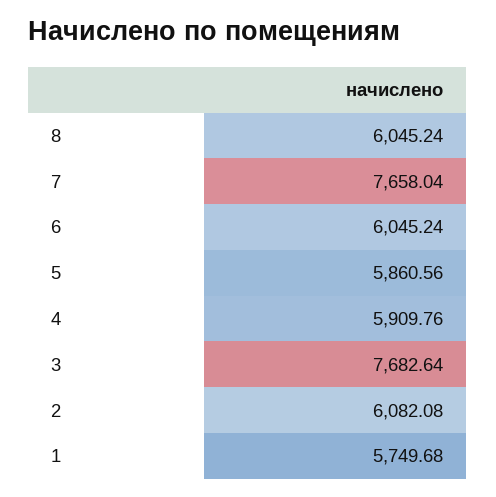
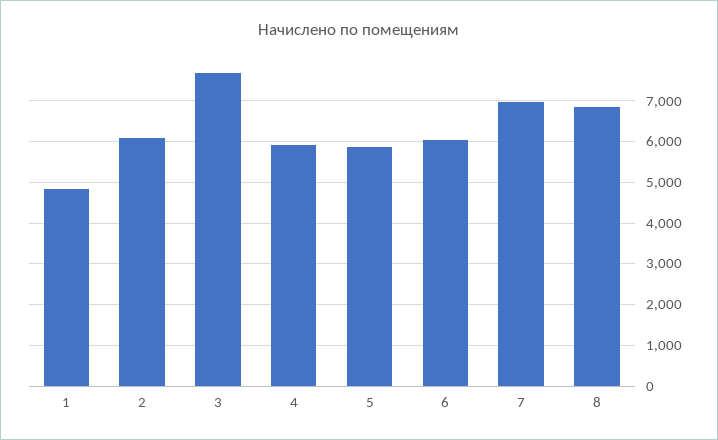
  {
-   "8": 6045.24,
+   "8": 6800,
-   "7": 7658.04,
+   "7": 7000,
    "6": 6045.24,
    "5": 5860.56,
    "4": 5909.76,
    "3": 7682.64,
    "2": 6082.08,
-   "1": 5749.68
+   "1": 4800
  }

